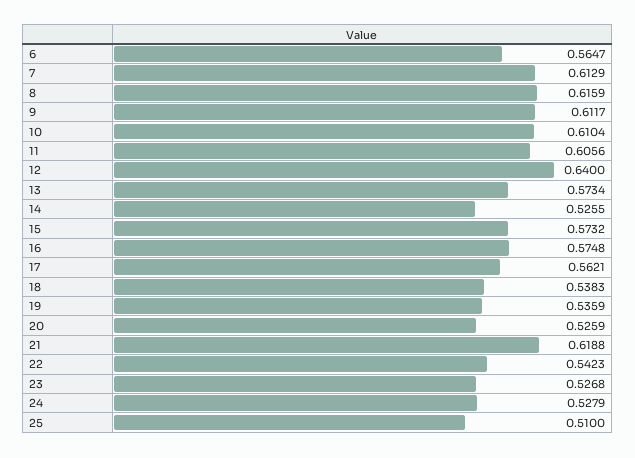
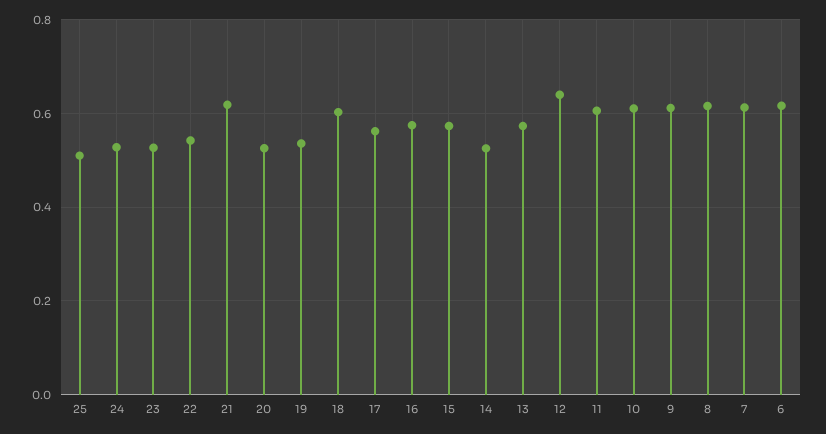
  {
-   "6": 0.5647,
+   "6": 0.62,
    "7": 0.6129,
    "8": 0.6159,
    "9": 0.6117,
    "10": 0.6104,
    "11": 0.6056,
    "12": 0.64,
    "13": 0.5734,
    "14": 0.5255,
    "15": 0.5732,
    "16": 0.5748,
    "17": 0.5621,
-   "18": 0.5383,
+   "18": 0.6,
    "19": 0.5359,
    "20": 0.5259,
    "21": 0.6188,
    "22": 0.5423,
    "23": 0.5268,
    "24": 0.5279,
    "25": 0.51
  }

